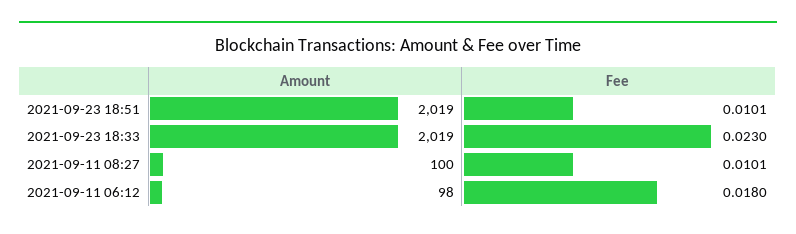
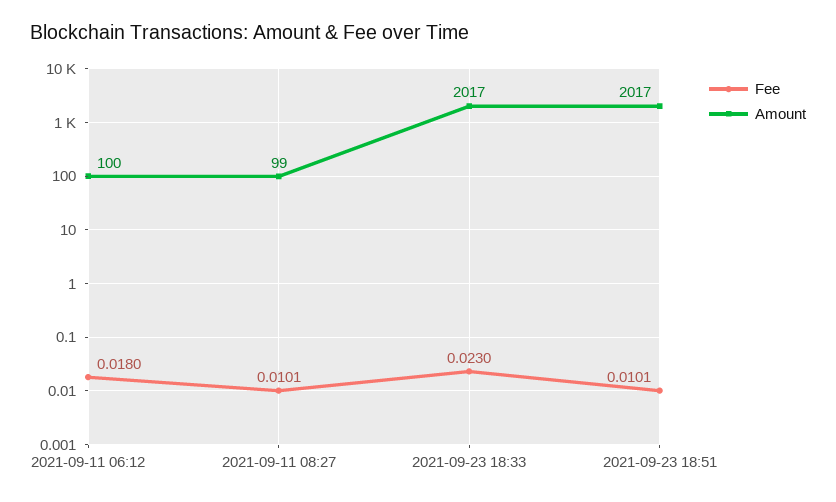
  {
    "Amount": {
-     "2021-09-23 18:51": 2019,
+     "2021-09-23 18:51": 2017,
-     "2021-09-23 18:33": 2019,
+     "2021-09-23 18:33": 2017,
-     "2021-09-11 08:27": 100,
+     "2021-09-11 08:27": 99,
-     "2021-09-11 06:12": 98
+     "2021-09-11 06:12": 100
    },
    "Fee": {
      "2021-09-23 18:51": 0.0101,
      "2021-09-23 18:33": 0.023,
      "2021-09-11 08:27": 0.0101,
      "2021-09-11 06:12": 0.018
    }
  }

